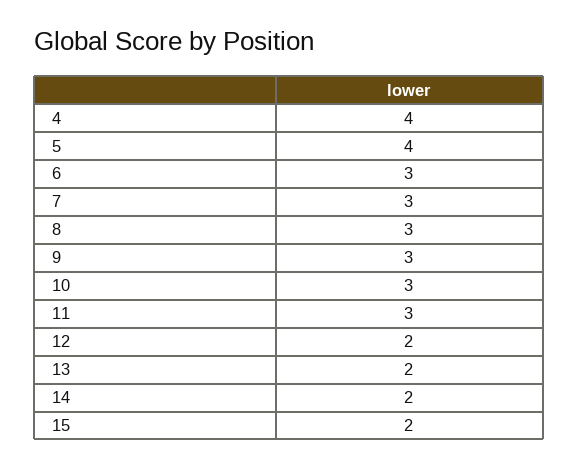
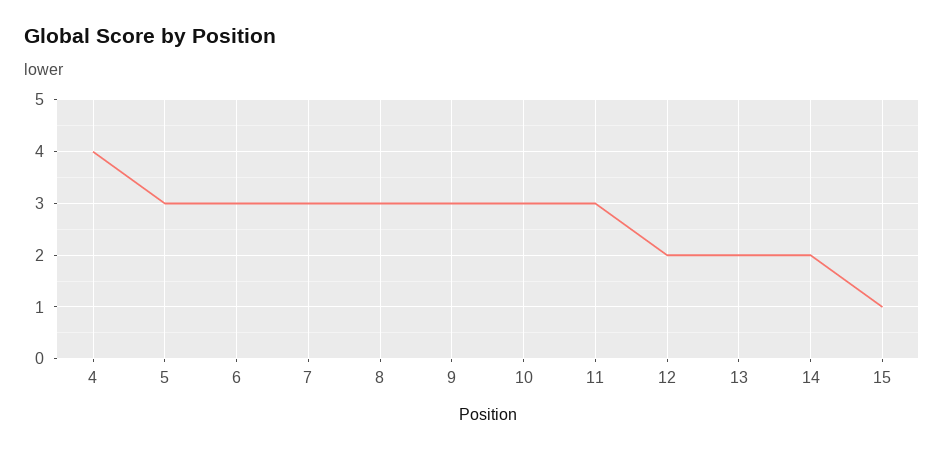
  {
    "4": 4,
-   "5": 4,
+   "5": 3,
    "6": 3,
    "7": 3,
    "8": 3,
    "9": 3,
    "10": 3,
    "11": 3,
    "12": 2,
    "13": 2,
    "14": 2,
-   "15": 2
+   "15": 1
  }

